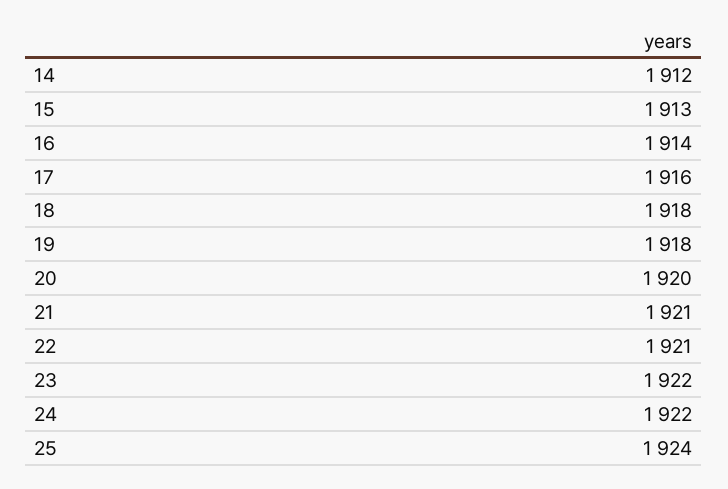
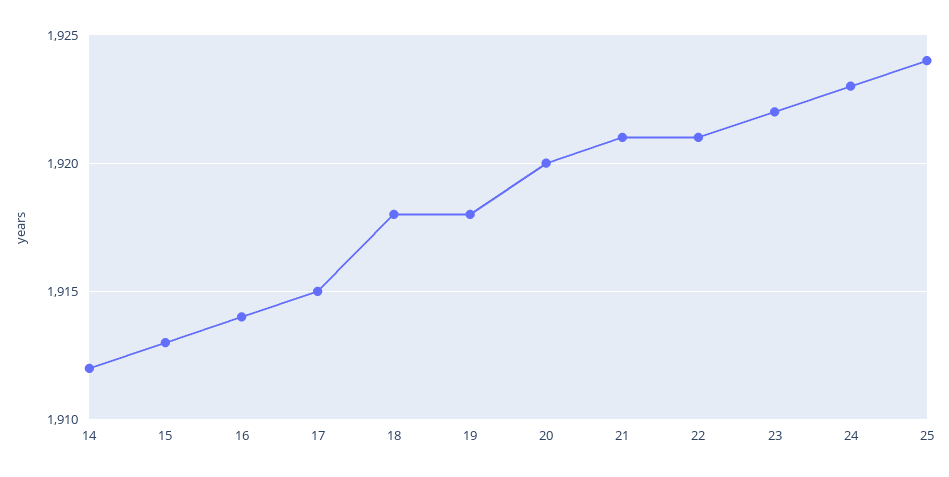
  {
    "14": 1912,
    "15": 1913,
    "16": 1914,
-   "17": 1916,
+   "17": 1915,
    "18": 1918,
    "19": 1918,
    "20": 1920,
    "21": 1921,
    "22": 1921,
    "23": 1922,
-   "24": 1922,
+   "24": 1923,
    "25": 1924
  }

